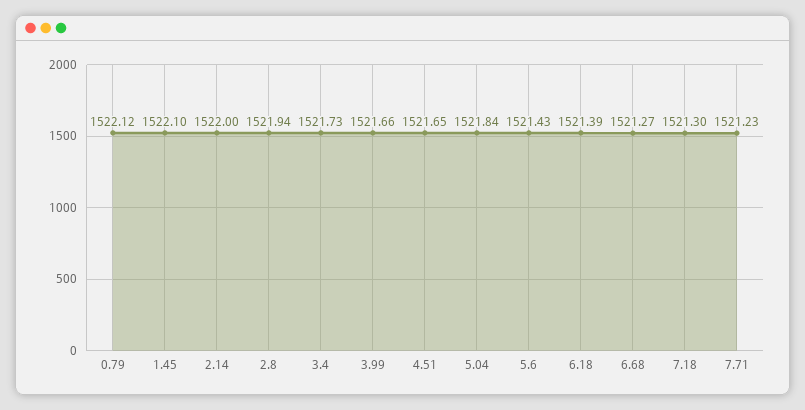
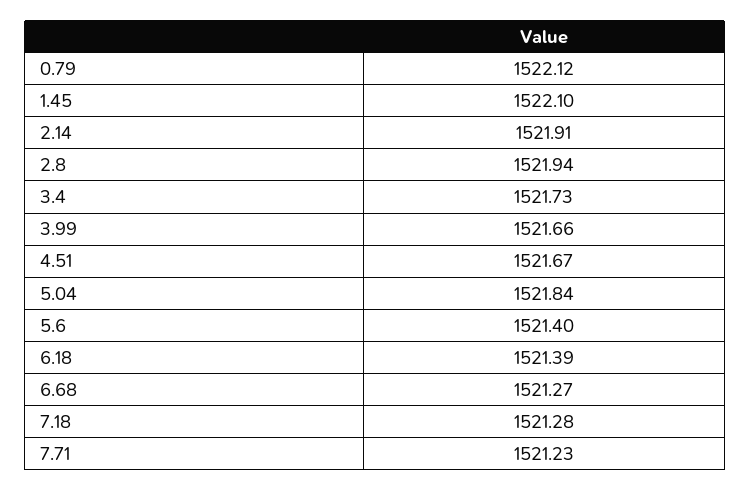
  {
    "0.79": 1522.12,
    "1.45": 1522.1,
-   "2.14": 1522,
+   "2.14": 1521.91,
    "2.8": 1521.94,
    "3.4": 1521.73,
    "3.99": 1521.66,
-   "4.51": 1521.65,
+   "4.51": 1521.67,
    "5.04": 1521.84,
-   "5.6": 1521.43,
+   "5.6": 1521.4,
    "6.18": 1521.39,
    "6.68": 1521.27,
-   "7.18": 1521.3,
+   "7.18": 1521.28,
    "7.71": 1521.23
  }

